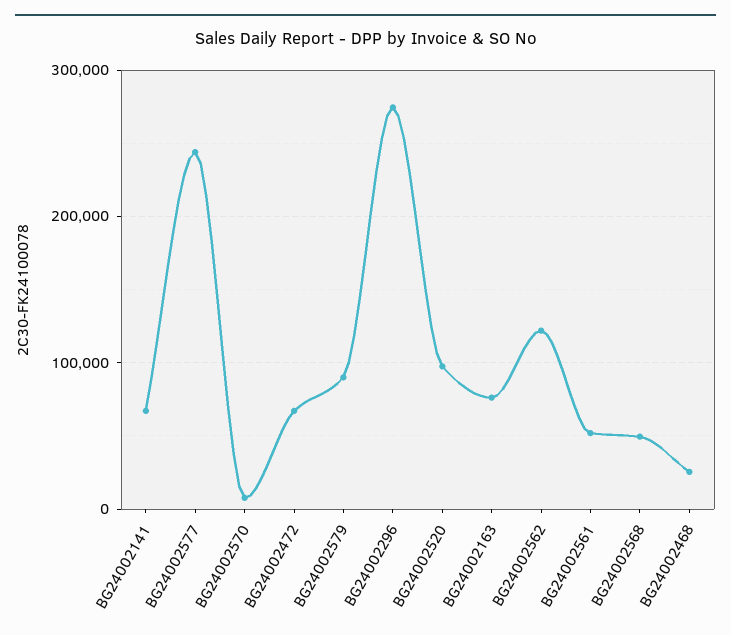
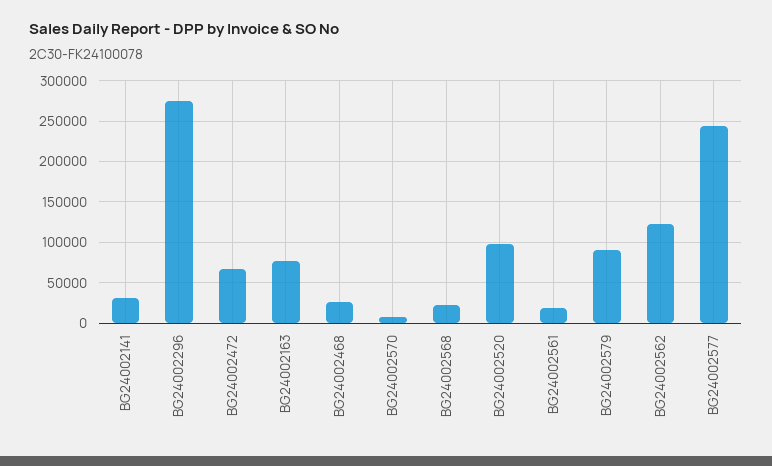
  {
-   "BG24002141": 70000,
+   "BG24002141": 30000,
    "BG24002577": 240000,
    "BG24002570": 10000,
    "BG24002472": 70000,
    "BG24002579": 90000,
    "BG24002296": 270000,
    "BG24002520": 100000,
    "BG24002163": 80000,
    "BG24002562": 120000,
-   "BG24002561": 50000,
+   "BG24002561": 20000,
-   "BG24002568": 50000,
+   "BG24002568": 20000,
    "BG24002468": 30000
  }

